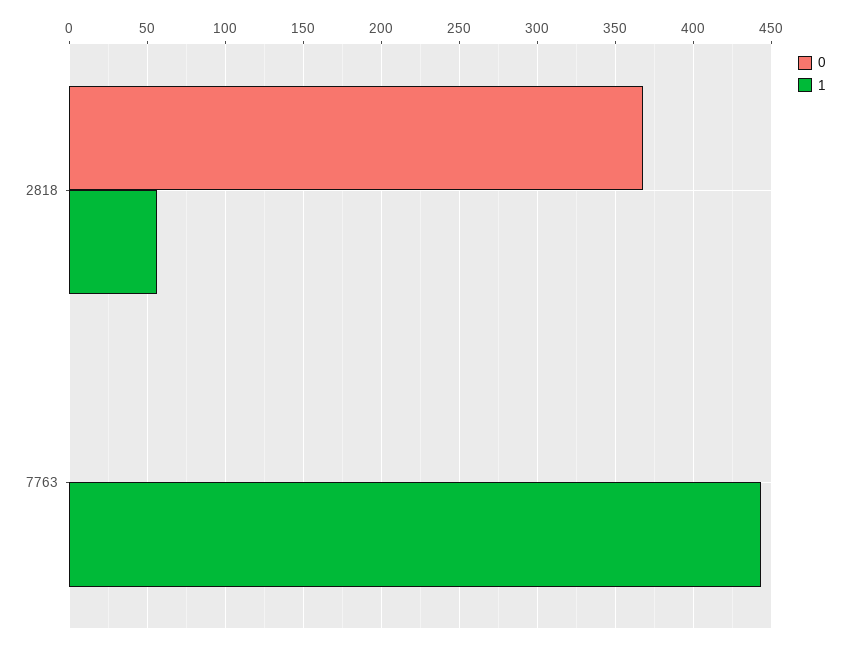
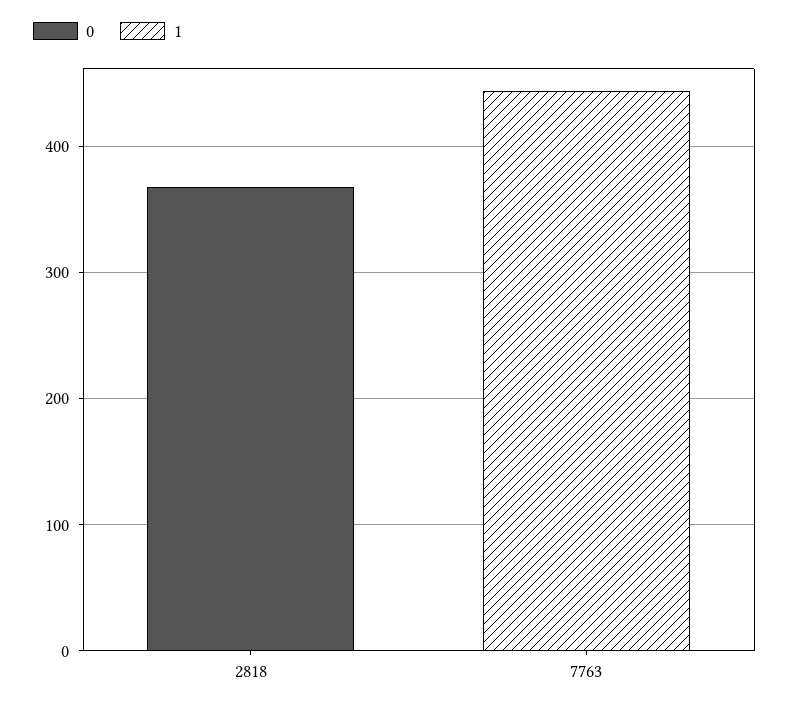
  {
    "0": {
      "2818": 370,
      "7763": 0
    },
    "1": {
-     "2818": 55,
+     "2818": 0,
      "7763": 445
    }
  }

